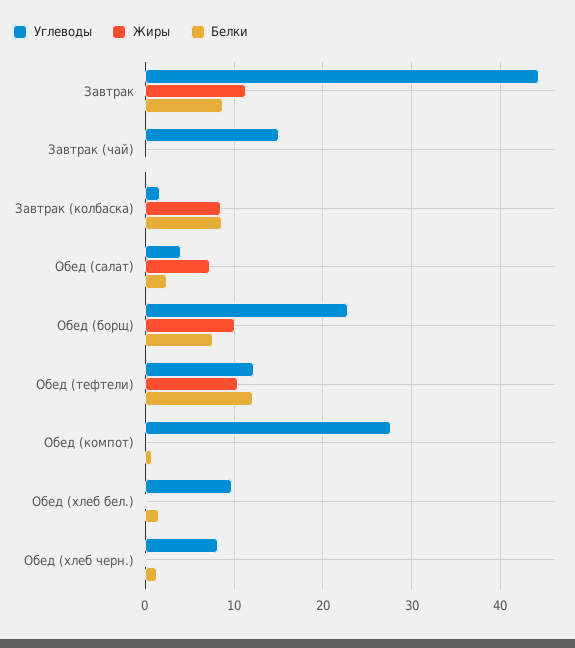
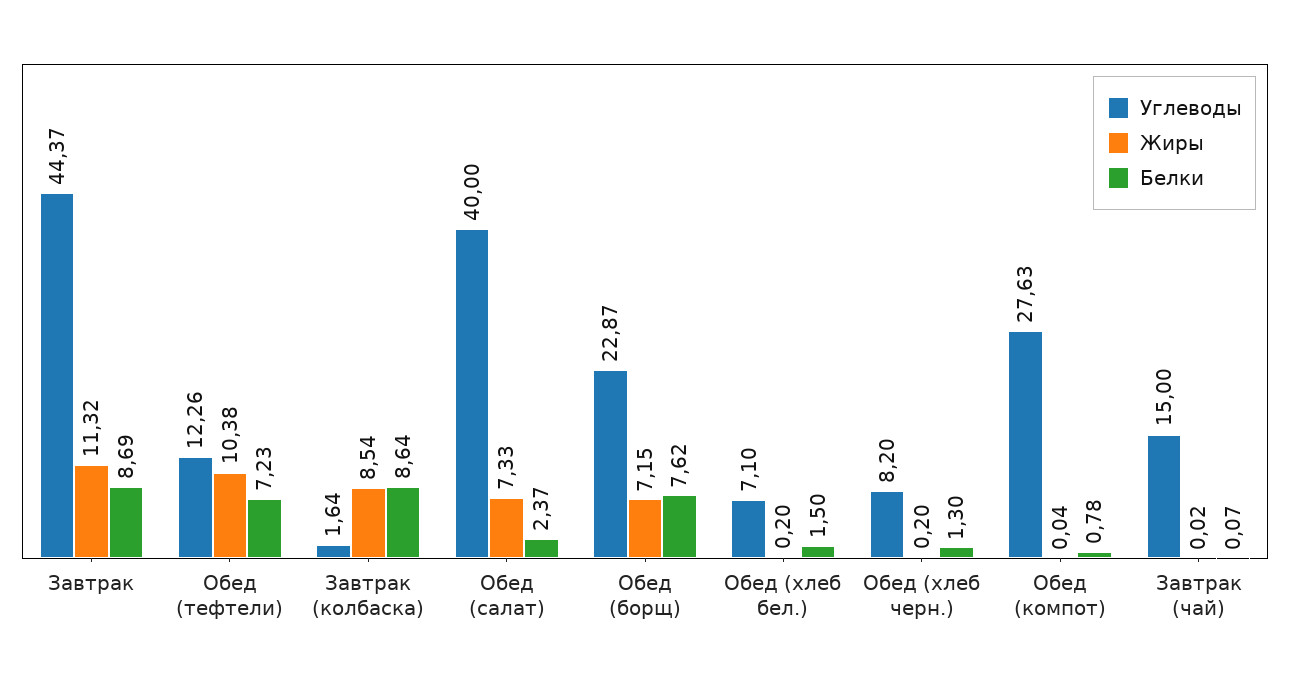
  {
    "Углеводы": {
      "Завтрак": 44.37,
      "Завтрак (чай)": 15,
      "Завтрак (колбаска)": 1.64,
-     "Обед (салат)": 4,
+     "Обед (салат)": 40,
      "Обед (борщ)": 22.87,
      "Обед (тефтели)": 12.26,
      "Обед (компот)": 27.63,
-     "Обед (хлеб бел.)": 10,
+     "Обед (хлеб бел.)": 7.1,
      "Обед (хлеб черн.)": 8.2
    },
    "Жиры": {
      "Завтрак": 11.32,
      "Завтрак (чай)": 0.02,
      "Завтрак (колбаска)": 8.54,
      "Обед (салат)": 7.33,
-     "Обед (борщ)": 10,
+     "Обед (борщ)": 7.15,
      "Обед (тефтели)": 10.38,
      "Обед (компот)": 0.04,
      "Обед (хлеб бел.)": 0.2,
      "Обед (хлеб черн.)": 0.2
    },
    "Белки": {
      "Завтрак": 8.69,
      "Завтрак (чай)": 0.07,
      "Завтрак (колбаска)": 8.64,
      "Обед (салат)": 2.37,
      "Обед (борщ)": 7.62,
-     "Обед (тефтели)": 12,
+     "Обед (тефтели)": 7.23,
      "Обед (компот)": 0.78,
      "Обед (хлеб бел.)": 1.5,
      "Обед (хлеб черн.)": 1.3
    }
  }

